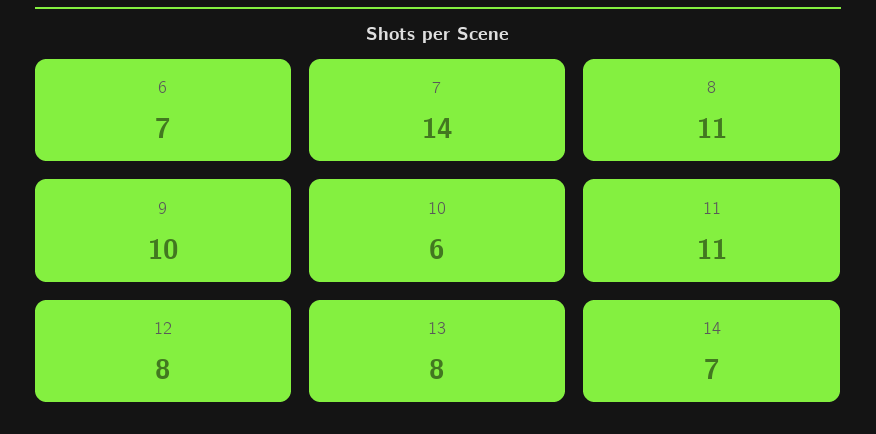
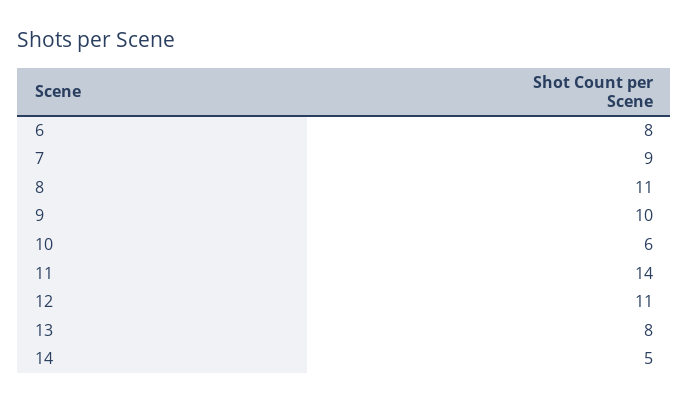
  {
-   "6": 7,
+   "6": 8,
-   "7": 14,
+   "7": 9,
    "8": 11,
    "9": 10,
    "10": 6,
-   "11": 11,
+   "11": 14,
-   "12": 8,
+   "12": 11,
    "13": 8,
-   "14": 7
+   "14": 5
  }

